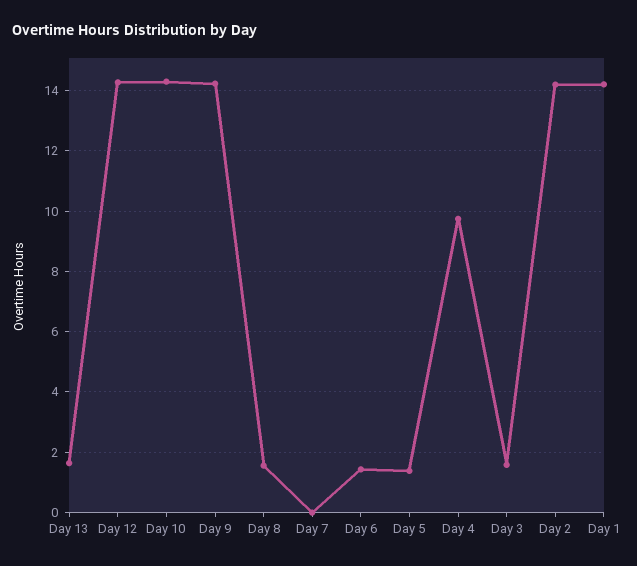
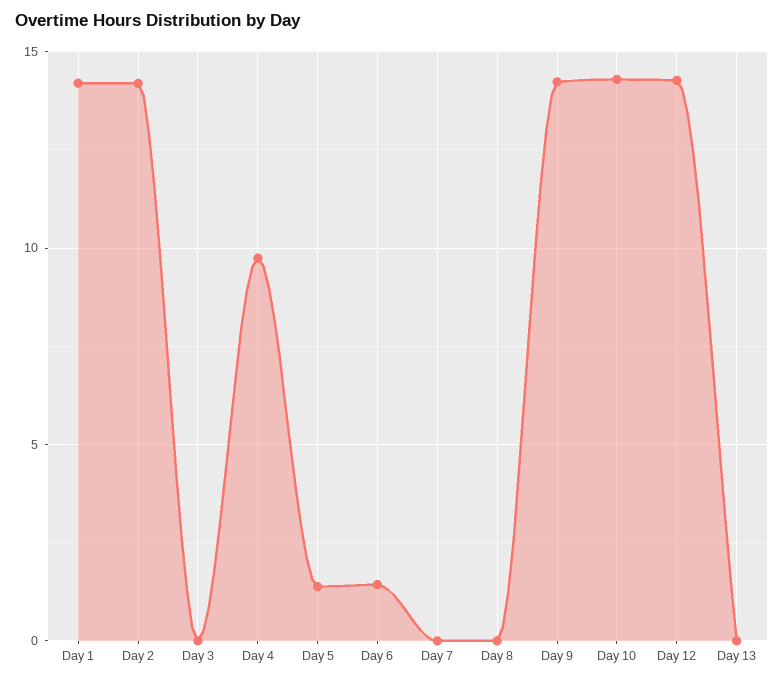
  {
-   "Day 13": 1.6,
+   "Day 13": 0,
    "Day 12": 14.2,
    "Day 10": 14.2,
    "Day 9": 14.2,
-   "Day 8": 1.6,
+   "Day 8": 0,
    "Day 7": 0,
    "Day 6": 1.4,
    "Day 5": 1.4,
    "Day 4": 9.8,
-   "Day 3": 1.6,
+   "Day 3": 0,
    "Day 2": 14.2,
    "Day 1": 14.2
  }

